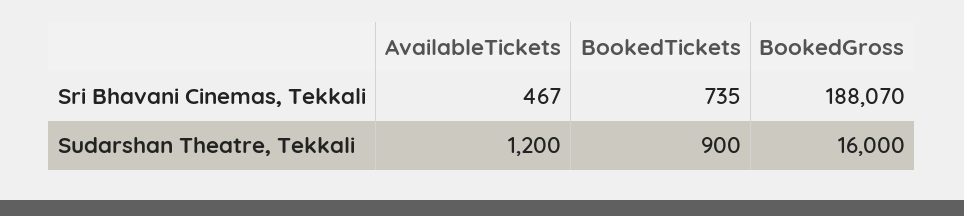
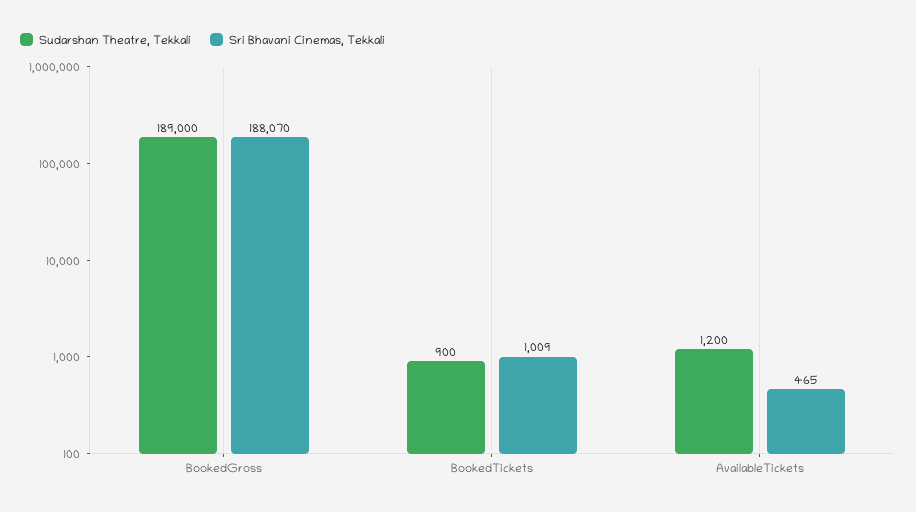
  {
    "Sri Bhavani Cinemas, Tekkali": {
-     "AvailableTickets": 467,
+     "AvailableTickets": 465,
-     "BookedTickets": 735,
+     "BookedTickets": 1009,
      "BookedGross": 188070
    },
    "Sudarshan Theatre, Tekkali": {
      "AvailableTickets": 1200,
      "BookedTickets": 900,
-     "BookedGross": 16000
+     "BookedGross": 189000
    }
  }

